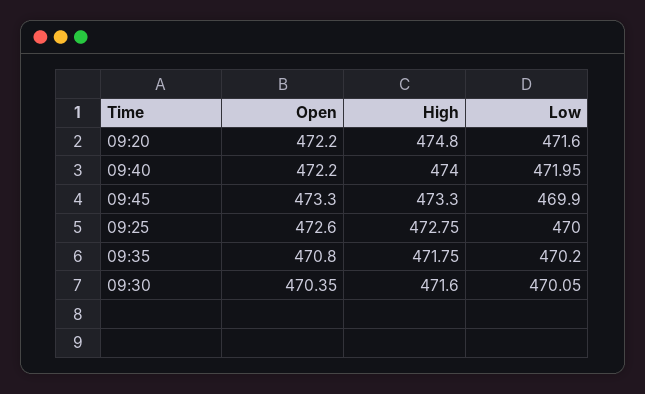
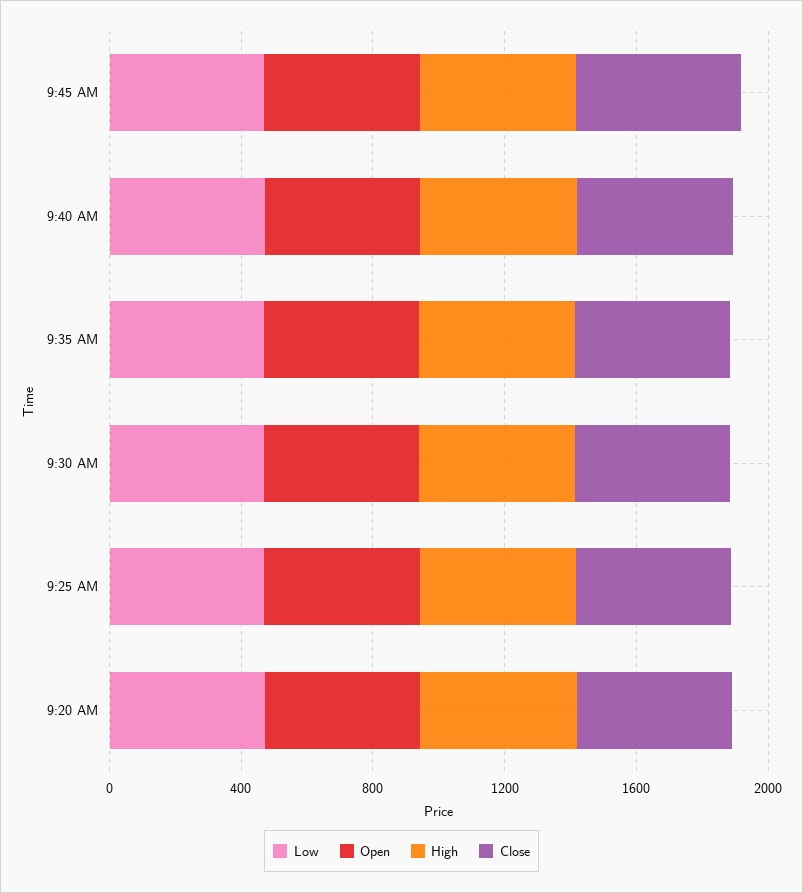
  {
    "Open": {
      "09:20": 472.2,
      "09:40": 472.2,
      "09:45": 473.3,
      "09:25": 472.6,
      "09:35": 470.8,
      "09:30": 470.35
    },
    "High": {
      "09:20": 474.8,
      "09:40": 474,
      "09:45": 473.3,
      "09:25": 472.75,
      "09:35": 471.75,
      "09:30": 471.6
    },
    "Low": {
      "09:20": 471.6,
      "09:40": 471.95,
      "09:45": 469.9,
      "09:25": 470,
      "09:35": 470.2,
      "09:30": 470.05
-   }
+   },
+   "Close": {
+     "09:45": 500,
+     "09:40": 500,
+     "09:35": 500,
+     "09:30": 500,
+     "09:25": 500,
+     "09:20": 500
+   }
  }

